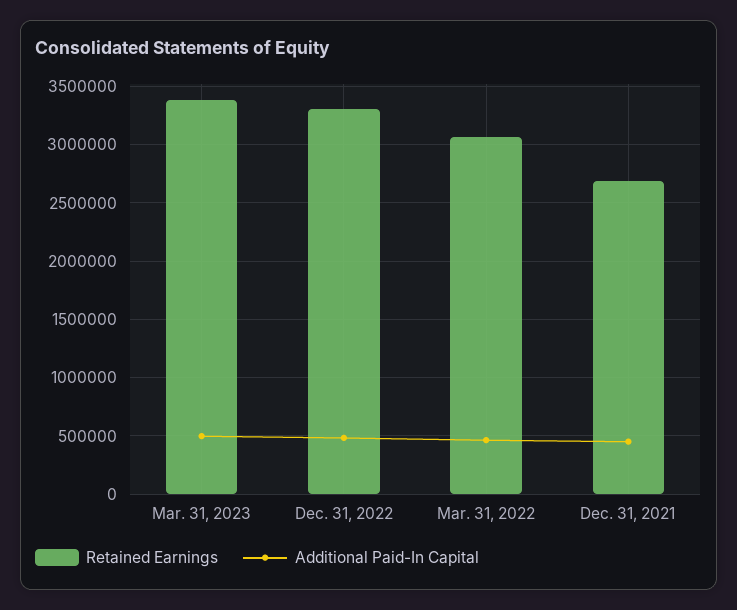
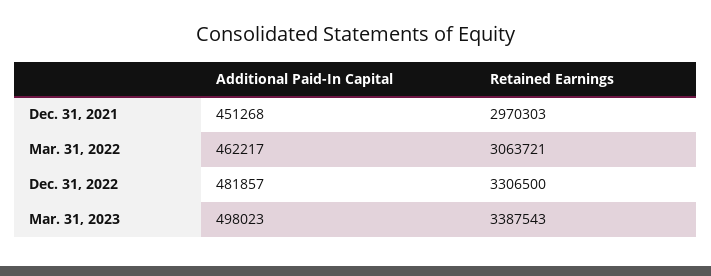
  {
    "Retained Earnings": {
      "Mar. 31, 2023": 3387543,
      "Dec. 31, 2022": 3306500,
      "Mar. 31, 2022": 3063721,
-     "Dec. 31, 2021": 2700000
+     "Dec. 31, 2021": 2970303
    },
    "Additional Paid-In Capital": {
      "Mar. 31, 2023": 498023,
      "Dec. 31, 2022": 481857,
      "Mar. 31, 2022": 462217,
      "Dec. 31, 2021": 451268
    }
  }

